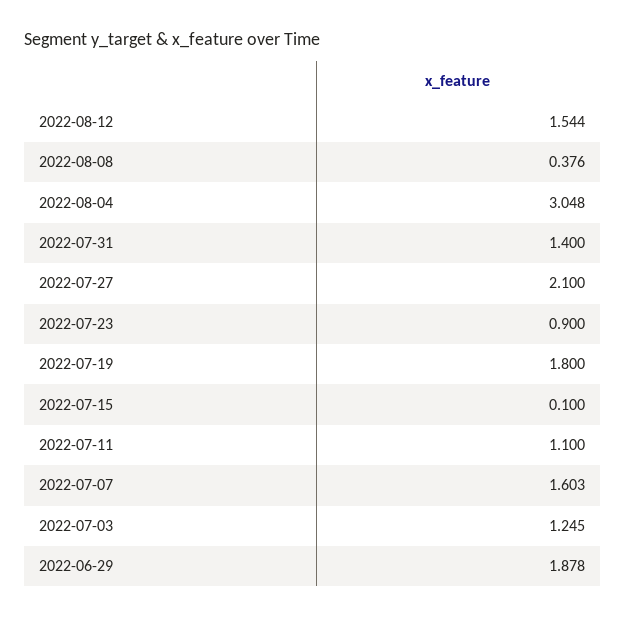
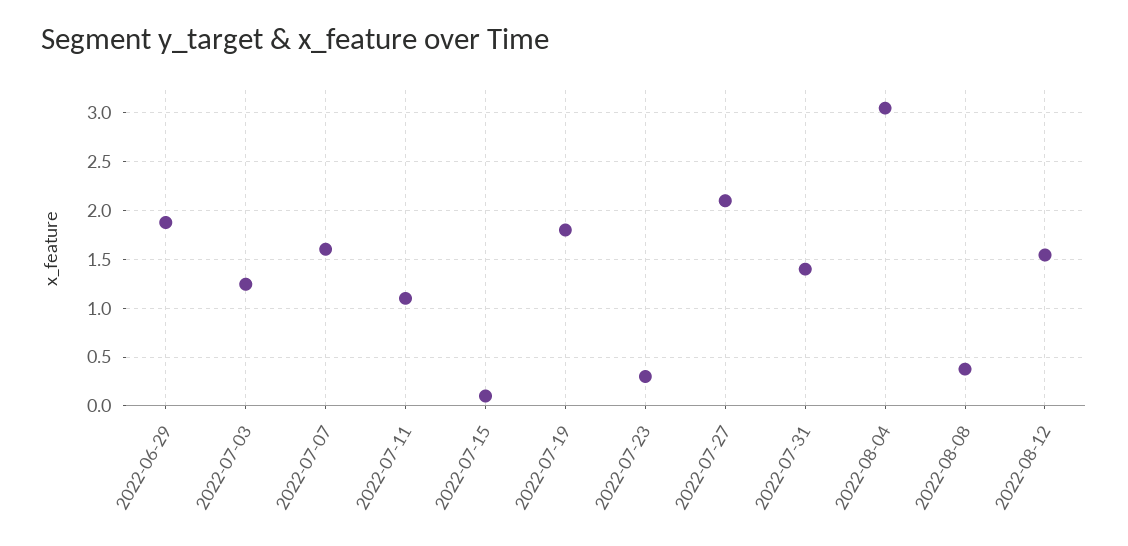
  {
    "2022-08-12": 1.544,
    "2022-08-08": 0.376,
    "2022-08-04": 3.048,
    "2022-07-31": 1.4,
    "2022-07-27": 2.1,
-   "2022-07-23": 0.9,
+   "2022-07-23": 0.3,
    "2022-07-19": 1.8,
    "2022-07-15": 0.1,
    "2022-07-11": 1.1,
    "2022-07-07": 1.603,
    "2022-07-03": 1.245,
    "2022-06-29": 1.878
  }

